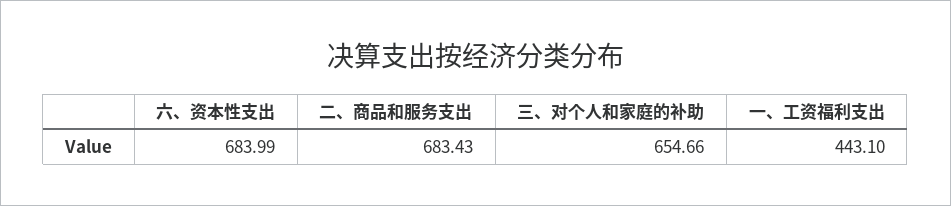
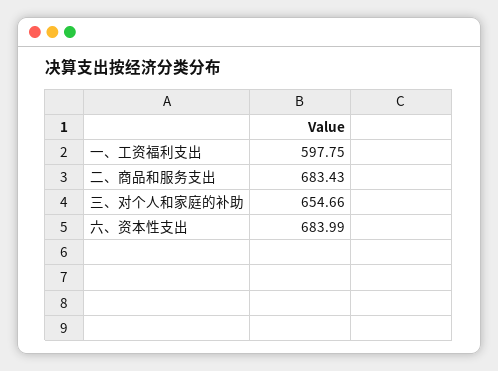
  {
    "六、资本性支出": 683.99,
    "二、商品和服务支出": 683.43,
    "三、对个人和家庭的补助": 654.66,
-   "一、工资福利支出": 443.1
+   "一、工资福利支出": 597.75
  }

